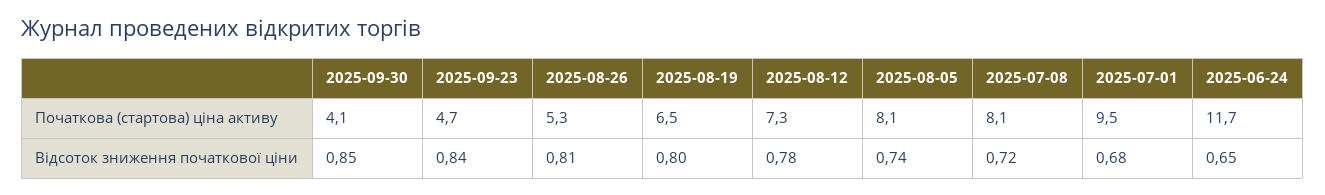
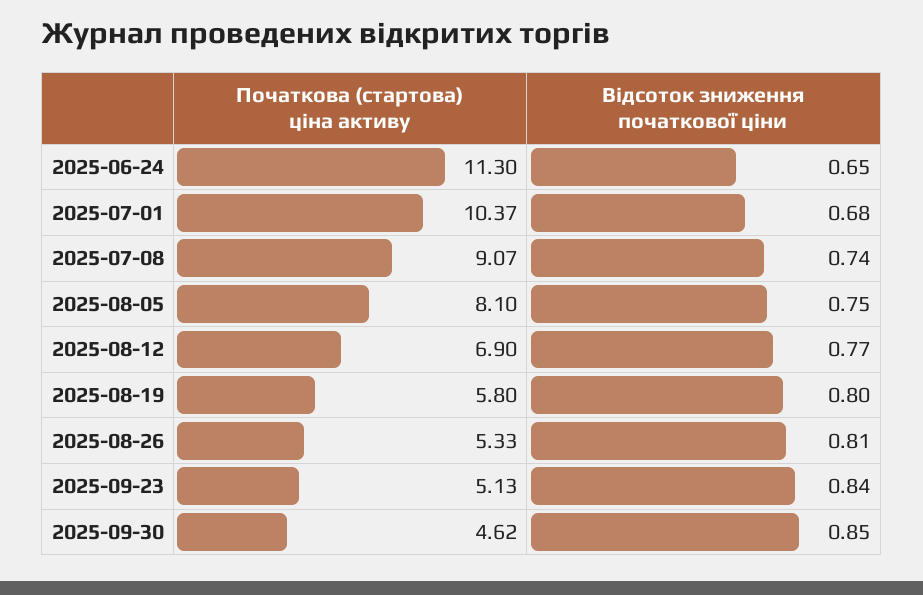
  {
    "2025-09-30": {
-     "Початкова (стартова) ціна активу": 4.1,
+     "Початкова (стартова) ціна активу": 4.62,
      "Відсоток зниження початкової ціни": 0.85
    },
    "2025-09-23": {
-     "Початкова (стартова) ціна активу": 4.7,
+     "Початкова (стартова) ціна активу": 5.13,
      "Відсоток зниження початкової ціни": 0.84
    },
    "2025-08-26": {
      "Початкова (стартова) ціна активу": 5.33,
      "Відсоток зниження початкової ціни": 0.81
    },
    "2025-08-19": {
-     "Початкова (стартова) ціна активу": 6.5,
+     "Початкова (стартова) ціна активу": 5.8,
      "Відсоток зниження початкової ціни": 0.8
    },
    "2025-08-12": {
-     "Початкова (стартова) ціна активу": 7.3,
+     "Початкова (стартова) ціна активу": 6.9,
-     "Відсоток зниження початкової ціни": 0.78
+     "Відсоток зниження початкової ціни": 0.77
    },
    "2025-08-05": {
      "Початкова (стартова) ціна активу": 8.1,
-     "Відсоток зниження початкової ціни": 0.74
+     "Відсоток зниження початкової ціни": 0.75
    },
    "2025-07-08": {
-     "Початкова (стартова) ціна активу": 8.1,
+     "Початкова (стартова) ціна активу": 9.07,
-     "Відсоток зниження початкової ціни": 0.72
+     "Відсоток зниження початкової ціни": 0.74
    },
    "2025-07-01": {
-     "Початкова (стартова) ціна активу": 9.5,
+     "Початкова (стартова) ціна активу": 10.37,
      "Відсоток зниження початкової ціни": 0.68
    },
    "2025-06-24": {
-     "Початкова (стартова) ціна активу": 11.7,
+     "Початкова (стартова) ціна активу": 11.3,
      "Відсоток зниження початкової ціни": 0.65
    }
  }

